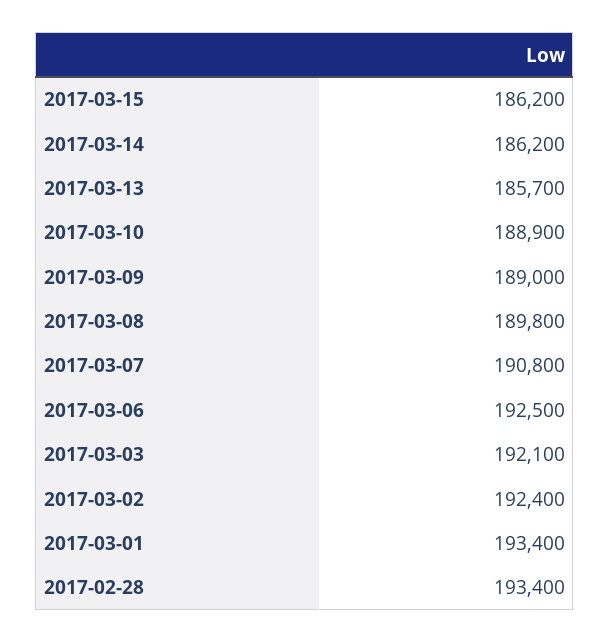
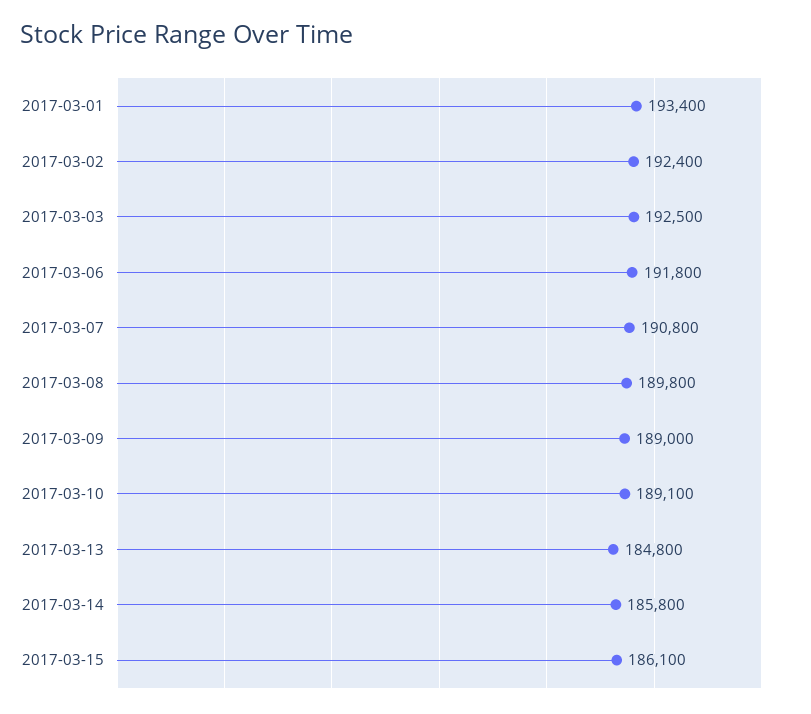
  {
-   "2017-03-15": 186200,
+   "2017-03-15": 186100,
-   "2017-03-14": 186200,
+   "2017-03-14": 185800,
-   "2017-03-13": 185700,
+   "2017-03-13": 184800,
-   "2017-03-10": 188900,
+   "2017-03-10": 189100,
    "2017-03-09": 189000,
    "2017-03-08": 189800,
    "2017-03-07": 190800,
-   "2017-03-06": 192500,
+   "2017-03-06": 191800,
-   "2017-03-03": 192100,
+   "2017-03-03": 192500,
    "2017-03-02": 192400,
-   "2017-03-01": 193400,
+   "2017-03-01": 193400
-   "2017-02-28": 193400
  }

